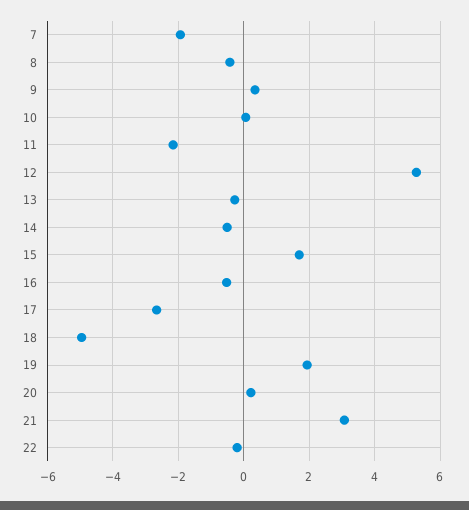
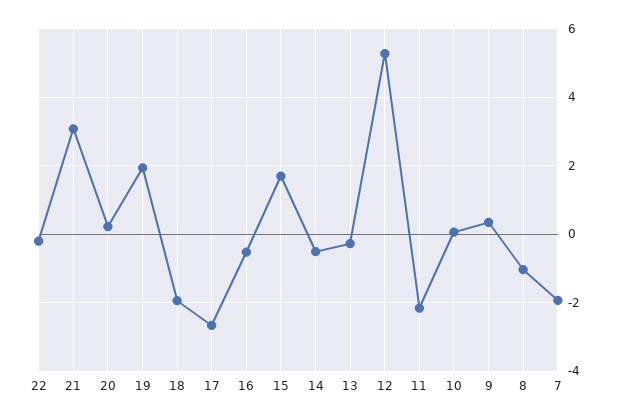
  {
    "7": -2,
-   "8": -0.4,
+   "8": -1,
    "9": 0.4,
    "10": 0,
    "11": -2.2,
    "12": 5.2,
    "13": -0.2,
    "14": -0.6,
    "15": 1.6,
    "16": -0.6,
    "17": -2.6,
-   "18": -5,
+   "18": -2,
    "19": 2,
    "20": 0.2,
    "21": 3,
    "22": -0.2
  }

